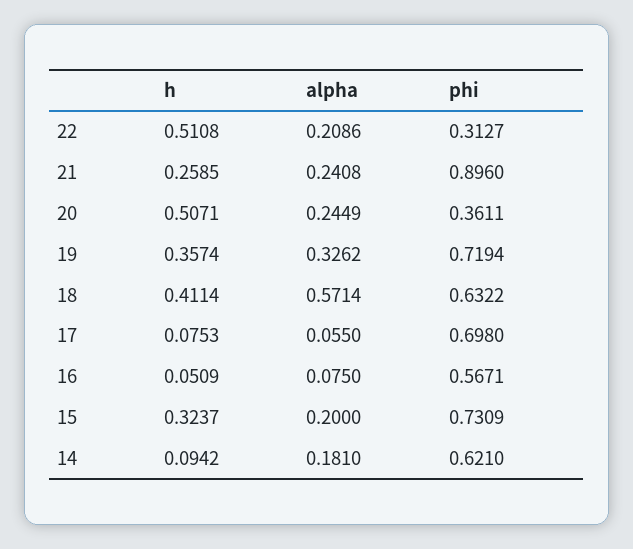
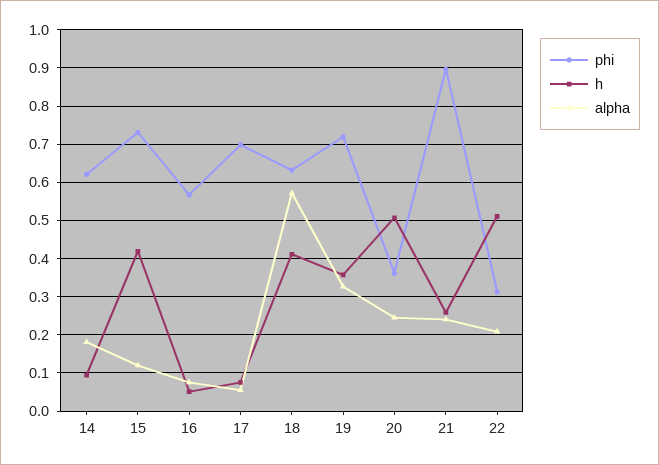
  {
    "h": {
      "22": 0.5108,
      "21": 0.2585,
      "20": 0.5071,
      "19": 0.3574,
      "18": 0.4114,
      "17": 0.0753,
      "16": 0.0509,
-     "15": 0.3237,
+     "15": 0.42,
      "14": 0.0942
    },
    "alpha": {
      "22": 0.2086,
      "21": 0.2408,
      "20": 0.2449,
      "19": 0.3262,
      "18": 0.5714,
      "17": 0.055,
      "16": 0.075,
-     "15": 0.2,
+     "15": 0.12,
      "14": 0.181
    },
    "phi": {
      "22": 0.3127,
      "21": 0.896,
      "20": 0.3611,
      "19": 0.7194,
      "18": 0.6322,
      "17": 0.698,
      "16": 0.5671,
      "15": 0.7309,
      "14": 0.621
    }
  }

